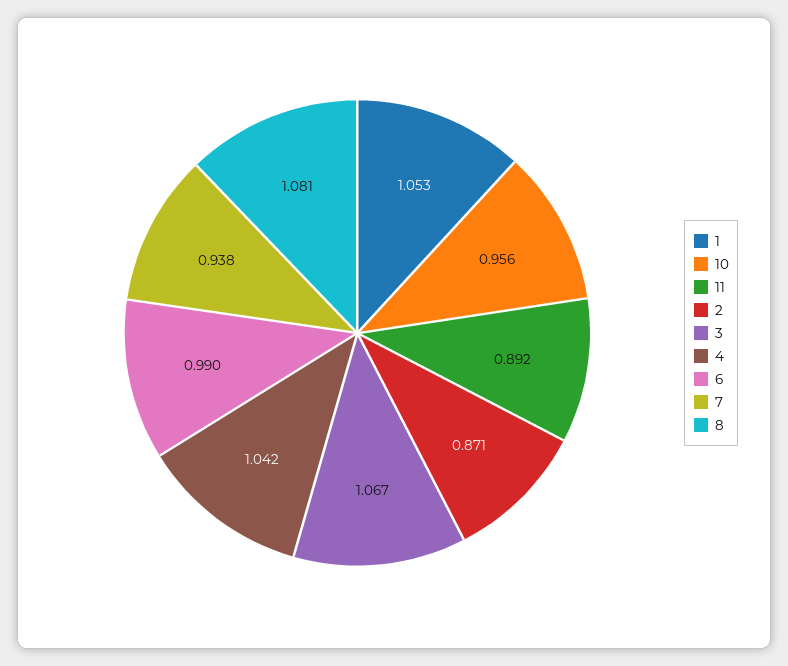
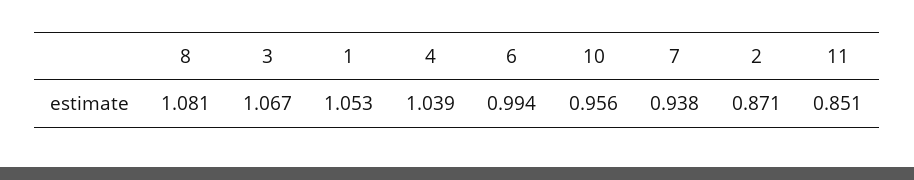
  {
    "1": 1.053,
    "10": 0.956,
-   "11": 0.892,
+   "11": 0.851,
    "2": 0.871,
    "3": 1.067,
-   "4": 1.042,
+   "4": 1.039,
-   "6": 0.99,
+   "6": 0.994,
    "7": 0.938,
    "8": 1.081
  }

